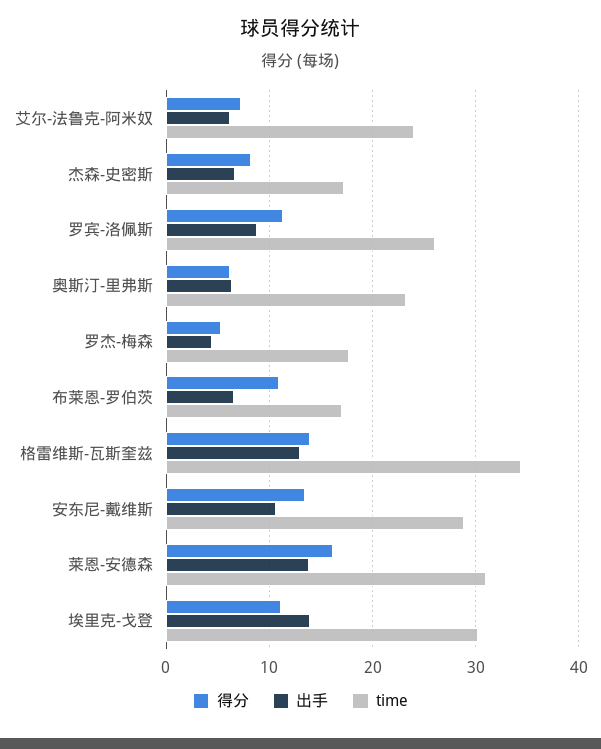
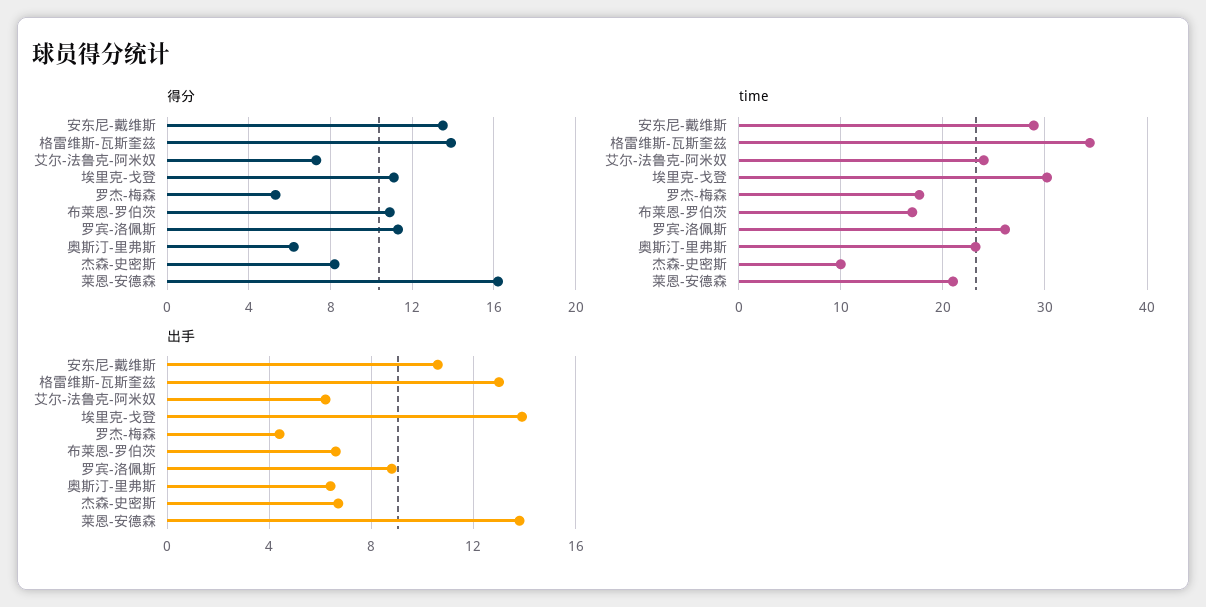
  {
    "得分": {
      "艾尔-法鲁克-阿米奴": 7.5,
      "杰森-史密斯": 8,
      "罗宾-洛佩斯": 11.5,
      "奥斯汀-里弗斯": 6,
      "罗杰-梅森": 5.5,
      "布莱恩-罗伯茨": 11,
      "格雷维斯-瓦斯奎兹": 14,
      "安东尼-戴维斯": 13.5,
      "莱恩-安德森": 16,
      "埃里克-戈登": 11
    },
    "出手": {
      "艾尔-法鲁克-阿米奴": 6,
      "杰森-史密斯": 6.5,
      "罗宾-洛佩斯": 9,
      "奥斯汀-里弗斯": 6.5,
      "罗杰-梅森": 4.5,
      "布莱恩-罗伯茨": 6.5,
      "格雷维斯-瓦斯奎兹": 13,
      "安东尼-戴维斯": 10.5,
      "莱恩-安德森": 14,
      "埃里克-戈登": 14
    },
    "time": {
      "艾尔-法鲁克-阿米奴": 24,
-     "杰森-史密斯": 17,
+     "杰森-史密斯": 10,
      "罗宾-洛佩斯": 26,
      "奥斯汀-里弗斯": 23,
      "罗杰-梅森": 18,
      "布莱恩-罗伯茨": 17,
      "格雷维斯-瓦斯奎兹": 34,
      "安东尼-戴维斯": 29,
-     "莱恩-安德森": 31,
+     "莱恩-安德森": 21,
      "埃里克-戈登": 30
    }
  }

